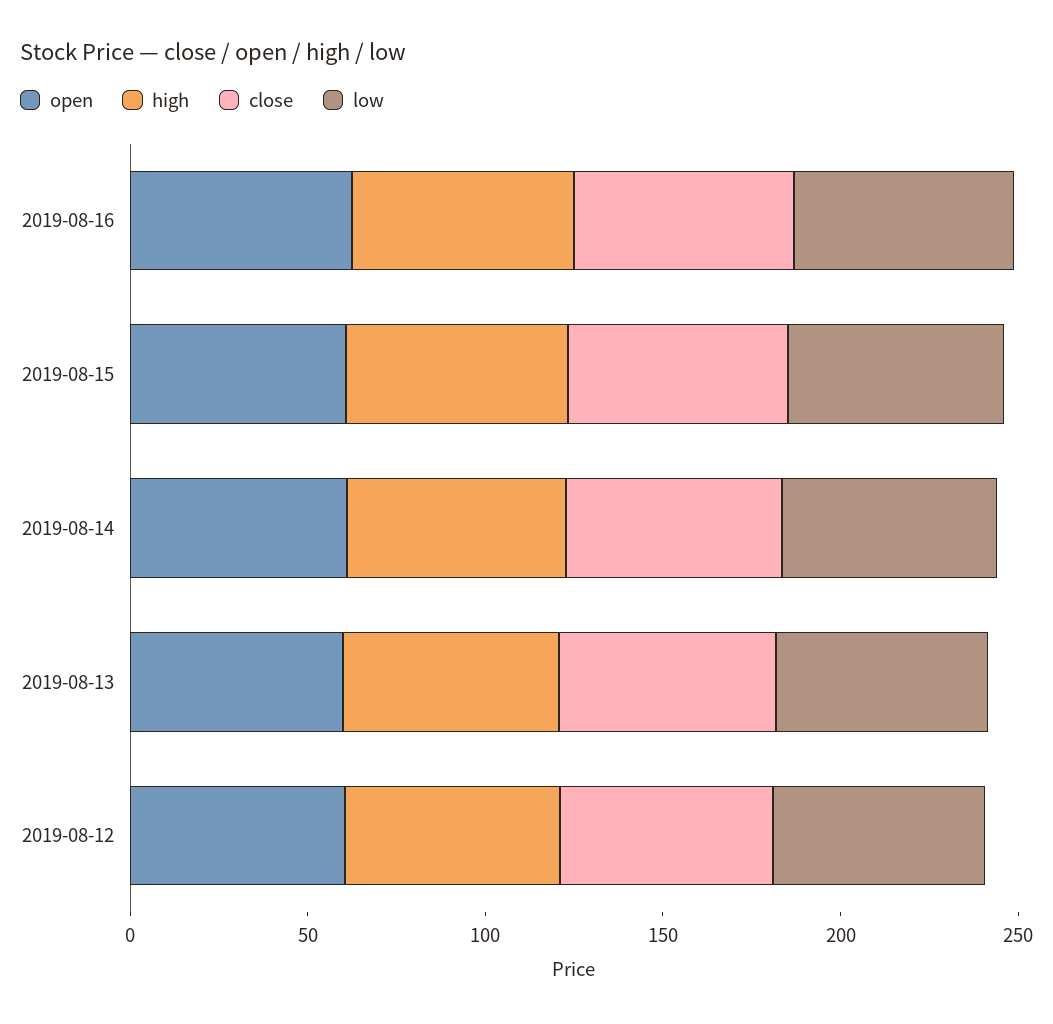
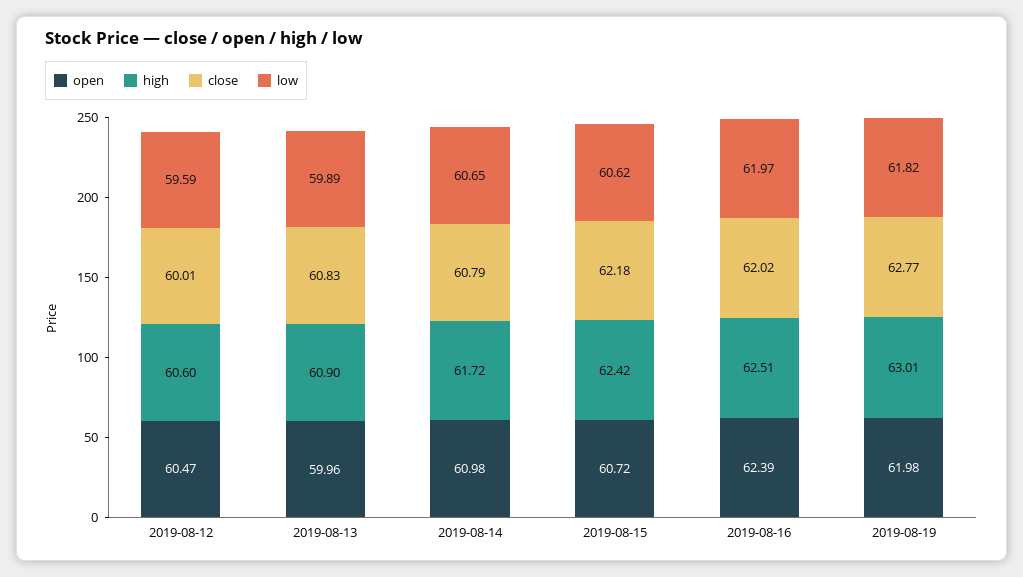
  {
    "open": {
      "2019-08-16": 62.39,
      "2019-08-15": 60.72,
      "2019-08-14": 60.98,
      "2019-08-13": 59.96,
-     "2019-08-12": 60.47
+     "2019-08-12": 60.47,
+     "2019-08-19": 61.98
    },
    "high": {
      "2019-08-16": 62.51,
      "2019-08-15": 62.42,
      "2019-08-14": 61.72,
      "2019-08-13": 60.9,
-     "2019-08-12": 60.6
+     "2019-08-12": 60.6,
+     "2019-08-19": 63.01
    },
    "close": {
      "2019-08-16": 62.02,
      "2019-08-15": 62.18,
      "2019-08-14": 60.79,
      "2019-08-13": 60.83,
-     "2019-08-12": 60.01
+     "2019-08-12": 60.01,
+     "2019-08-19": 62.77
    },
    "low": {
      "2019-08-16": 61.97,
      "2019-08-15": 60.62,
      "2019-08-14": 60.65,
      "2019-08-13": 59.89,
-     "2019-08-12": 59.59
+     "2019-08-12": 59.59,
+     "2019-08-19": 61.82
    }
  }

